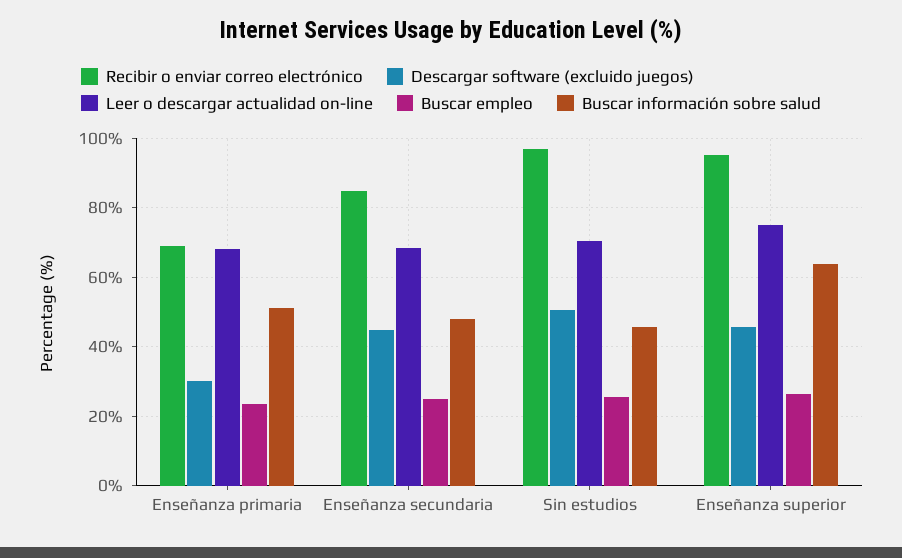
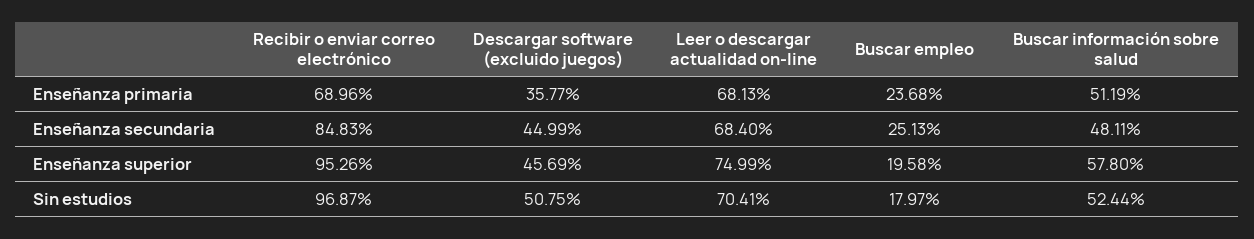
  {
    "Recibir o enviar correo electrónico": {
      "Enseñanza primaria": 68.96,
      "Enseñanza secundaria": 84.83,
      "Sin estudios": 96.87,
      "Enseñanza superior": 95.26
    },
    "Descargar software (excluido juegos)": {
-     "Enseñanza primaria": 30,
+     "Enseñanza primaria": 35.77,
      "Enseñanza secundaria": 44.99,
      "Sin estudios": 50.75,
      "Enseñanza superior": 45.69
    },
    "Leer o descargar actualidad on-line": {
      "Enseñanza primaria": 68.13,
      "Enseñanza secundaria": 68.4,
      "Sin estudios": 70.41,
      "Enseñanza superior": 74.99
    },
    "Buscar empleo": {
      "Enseñanza primaria": 23.68,
      "Enseñanza secundaria": 25.13,
-     "Sin estudios": 26,
+     "Sin estudios": 17.97,
-     "Enseñanza superior": 26
+     "Enseñanza superior": 19.58
    },
    "Buscar información sobre salud": {
      "Enseñanza primaria": 51.19,
      "Enseñanza secundaria": 48.11,
-     "Sin estudios": 46,
+     "Sin estudios": 52.44,
-     "Enseñanza superior": 64
+     "Enseñanza superior": 57.8
    }
  }

